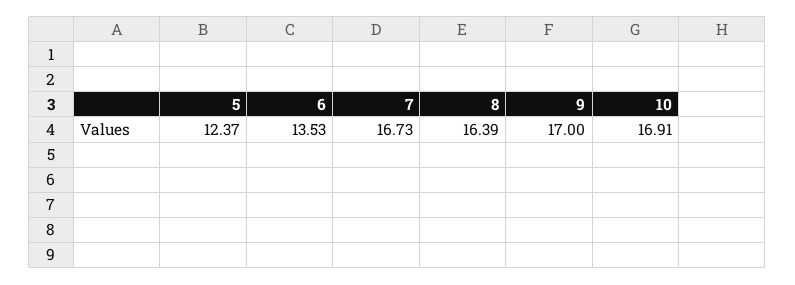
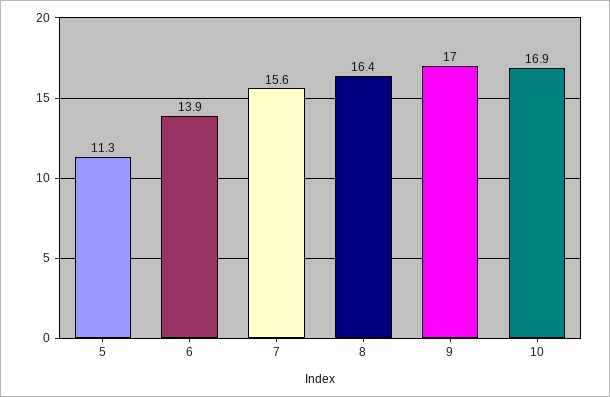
  {
-   "5": 12.37,
+   "5": 11.3,
-   "6": 13.53,
+   "6": 13.9,
-   "7": 16.73,
+   "7": 15.6,
    "8": 16.39,
    "9": 17,
    "10": 16.91
  }

